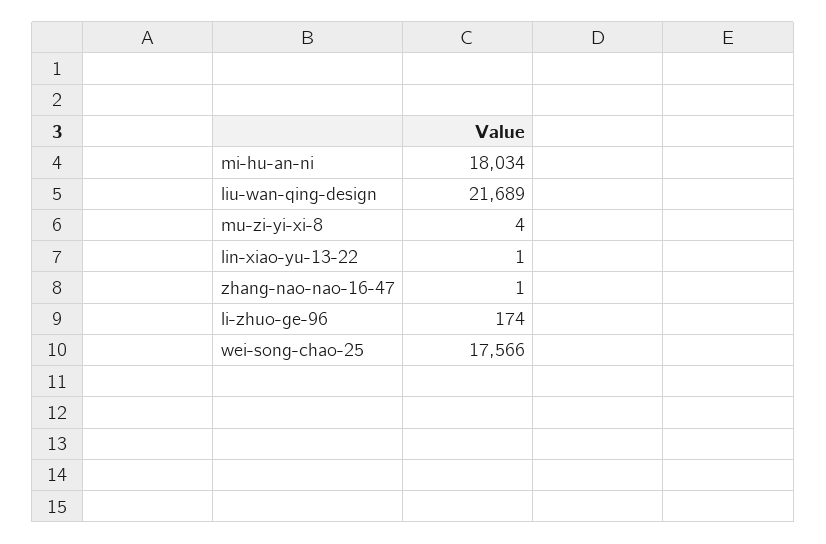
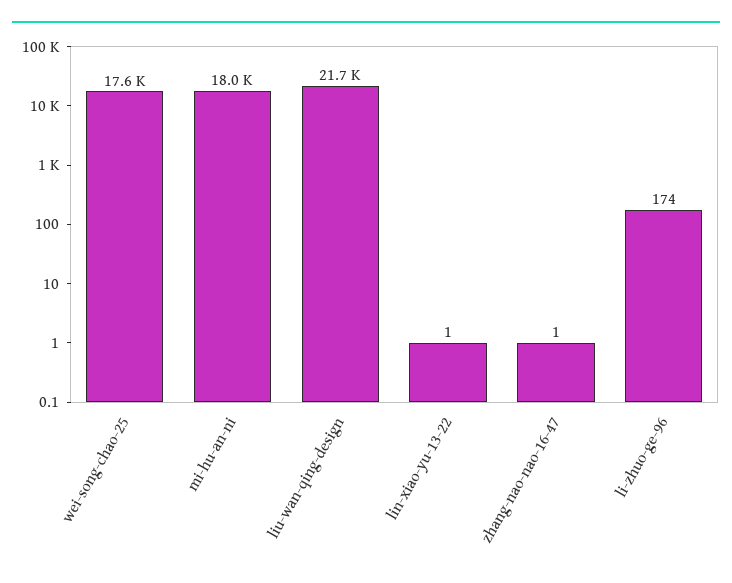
  {
    "mi-hu-an-ni": 18034,
    "liu-wan-qing-design": 21689,
-   "mu-zi-yi-xi-8": 4,
    "lin-xiao-yu-13-22": 1,
    "zhang-nao-nao-16-47": 1,
    "li-zhuo-ge-96": 174,
    "wei-song-chao-25": 17566
  }

